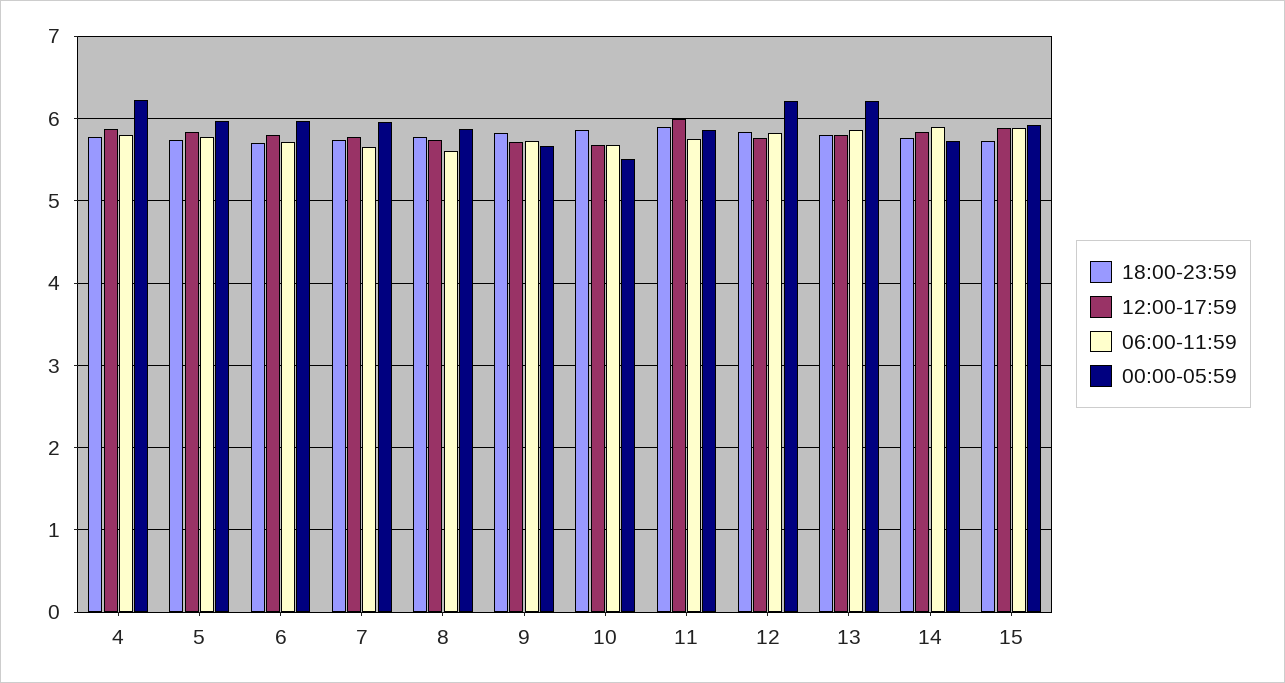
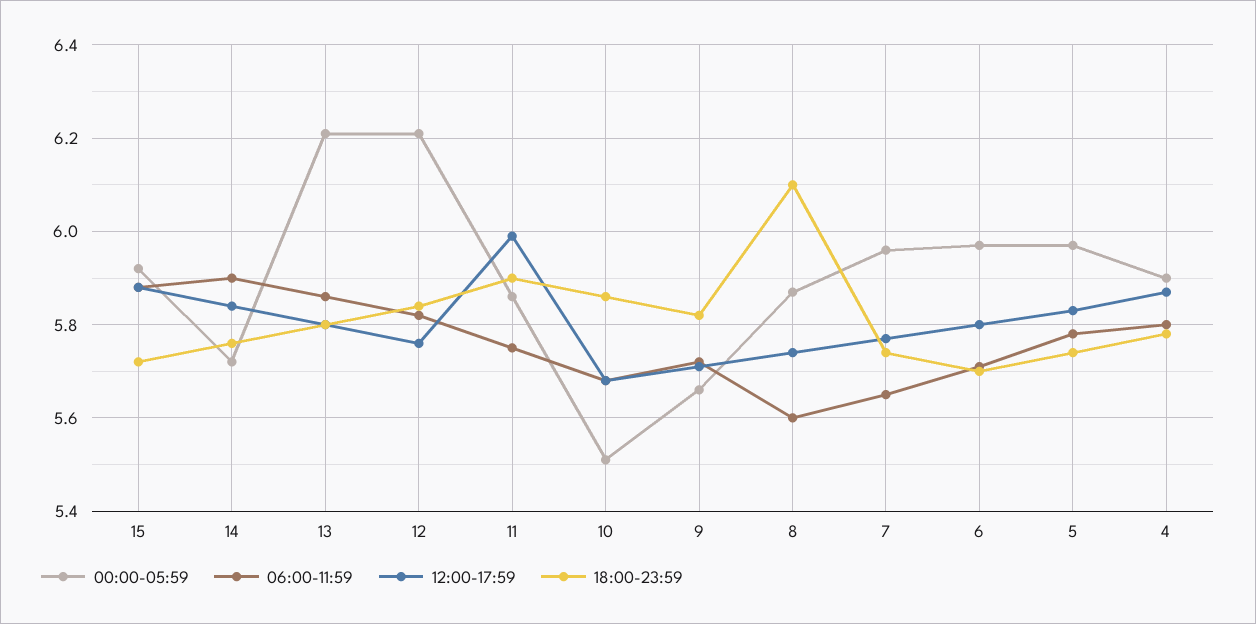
  {
    "18:00-23:59": {
      "4": 5.8,
      "5": 5.75,
      "6": 5.7,
      "7": 5.75,
-     "8": 5.8,
+     "8": 6.1,
      "9": 5.8,
      "10": 5.85,
      "11": 5.9,
      "12": 5.85,
      "13": 5.8,
      "14": 5.75,
      "15": 5.7
    },
    "12:00-17:59": {
      "4": 5.85,
      "5": 5.85,
      "6": 5.8,
      "7": 5.75,
      "8": 5.75,
      "9": 5.7,
      "10": 5.7,
      "11": 6,
      "12": 5.75,
      "13": 5.8,
      "14": 5.85,
      "15": 5.9
    },
    "06:00-11:59": {
      "4": 5.8,
      "5": 5.8,
      "6": 5.7,
      "7": 5.65,
      "8": 5.6,
      "9": 5.7,
      "10": 5.7,
      "11": 5.75,
      "12": 5.8,
      "13": 5.85,
      "14": 5.9,
      "15": 5.9
    },
    "00:00-05:59": {
-     "4": 6.2,
+     "4": 5.9,
      "5": 5.95,
      "6": 5.95,
      "7": 5.95,
      "8": 5.85,
      "9": 5.65,
      "10": 5.5,
      "11": 5.85,
      "12": 6.2,
      "13": 6.2,
      "14": 5.7,
      "15": 5.9
    }
  }

